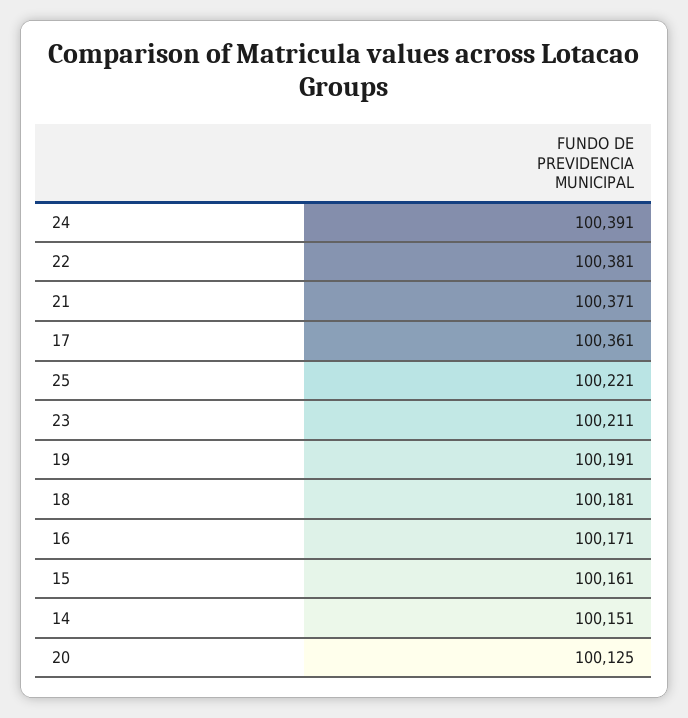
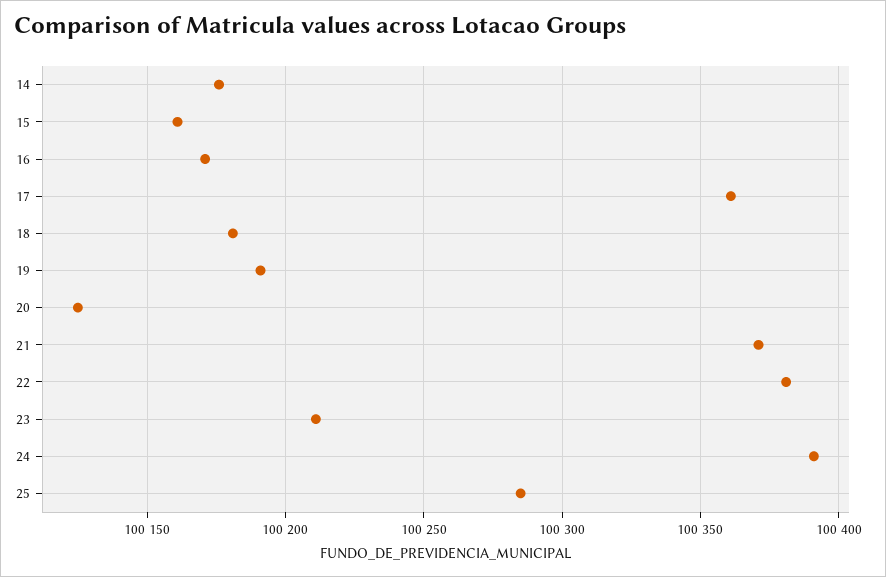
  {
    "24": 100391,
    "22": 100381,
    "21": 100371,
    "17": 100361,
-   "25": 100221,
+   "25": 100285,
    "23": 100211,
    "19": 100191,
    "18": 100181,
    "16": 100171,
    "15": 100161,
-   "14": 100151,
+   "14": 100175,
    "20": 100125
  }

